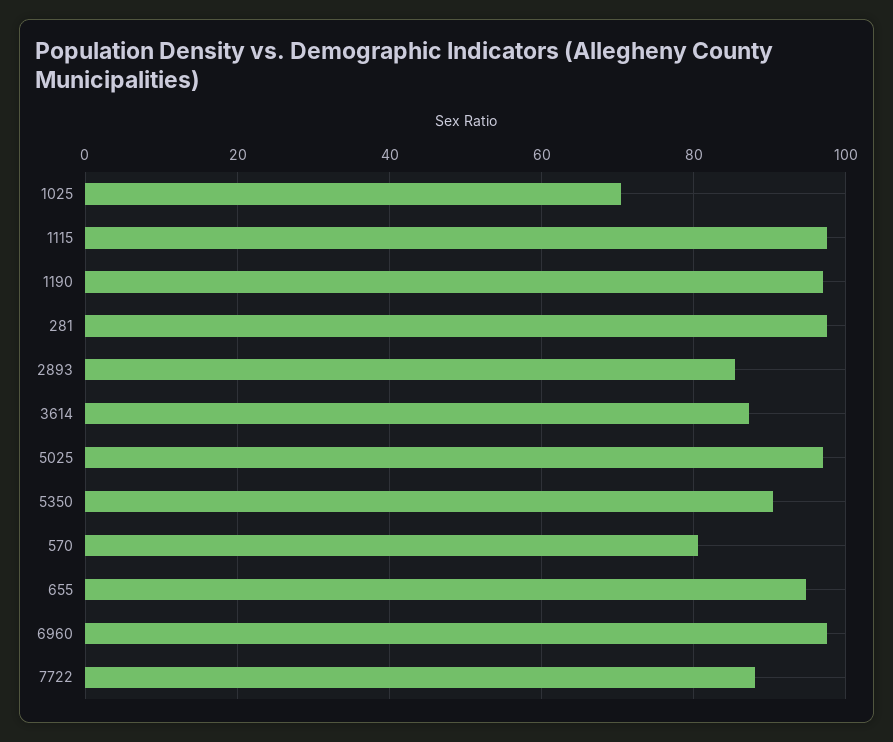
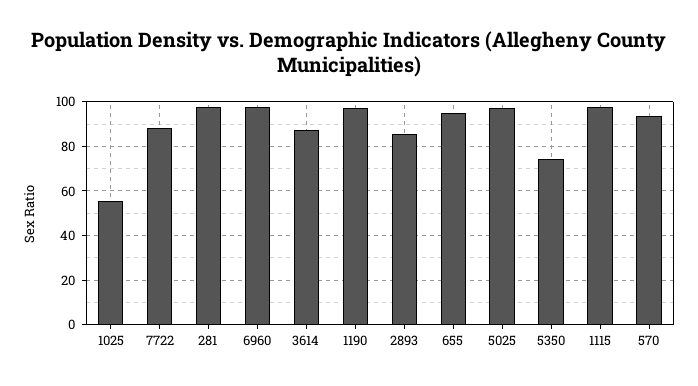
  {
-   "1025": 70,
+   "1025": 55,
    "1115": 98,
    "1190": 98,
    "281": 98,
    "2893": 86,
    "3614": 88,
    "5025": 98,
-   "5350": 90,
+   "5350": 75,
-   "570": 80,
+   "570": 95,
    "655": 94,
    "6960": 98,
    "7722": 88
  }

